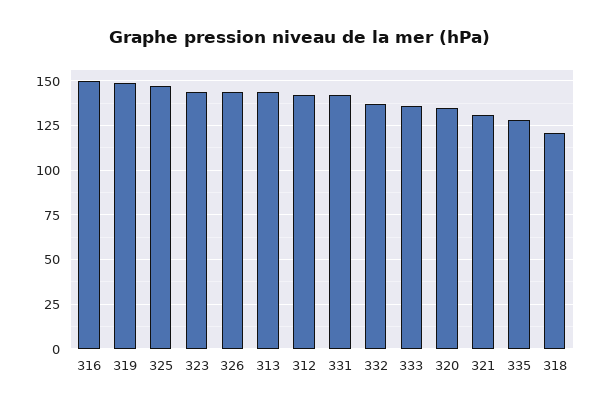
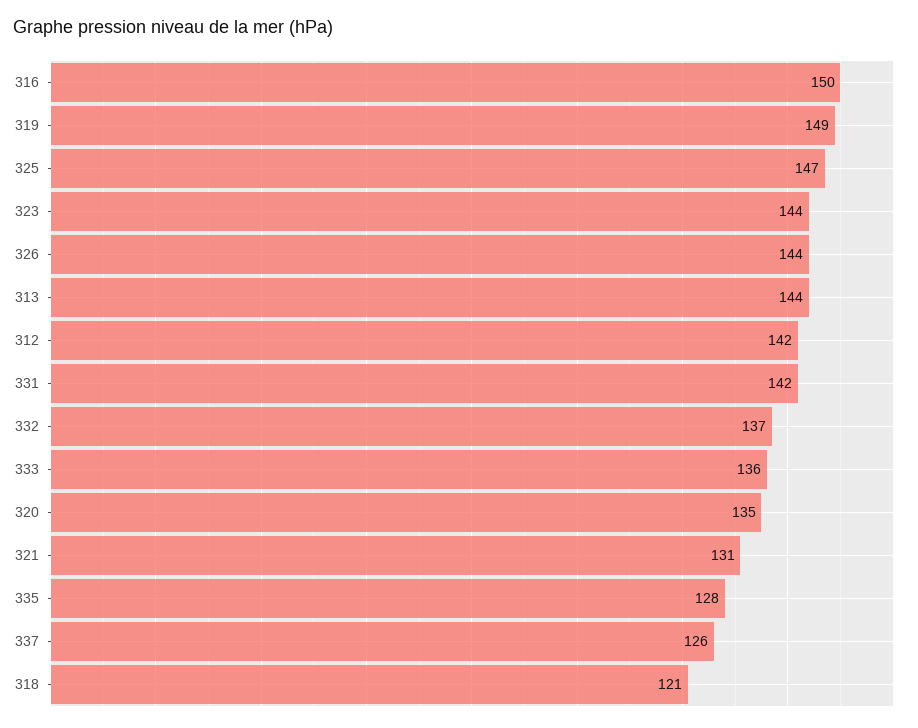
  {
    "316": 150,
    "319": 149,
    "325": 147,
    "323": 144,
    "326": 144,
    "313": 144,
    "312": 142,
    "331": 142,
    "332": 137,
    "333": 136,
    "320": 135,
    "321": 131,
    "335": 128,
-   "318": 121
+   "318": 121,
+   "337": 126
  }

